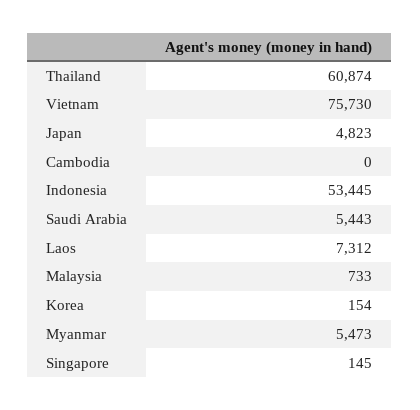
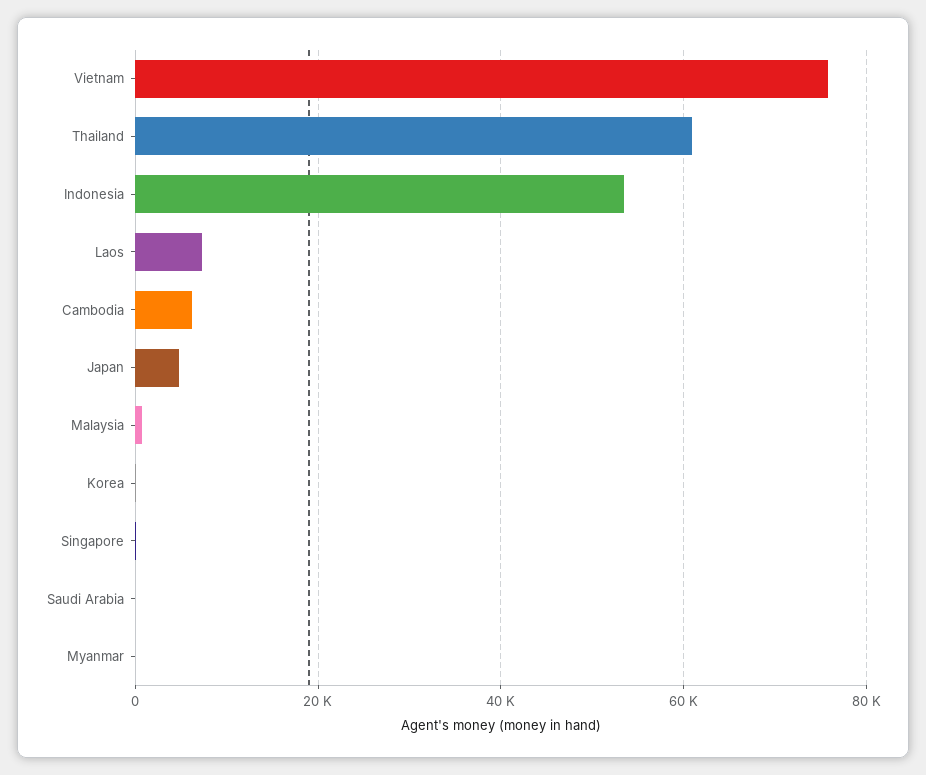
  {
    "Thailand": 60874,
    "Vietnam": 75730,
    "Japan": 4823,
-   "Cambodia": 0,
+   "Cambodia": 6000,
    "Indonesia": 53445,
-   "Saudi Arabia": 5443,
+   "Saudi Arabia": 0,
    "Laos": 7312,
    "Malaysia": 733,
    "Korea": 154,
-   "Myanmar": 5473,
+   "Myanmar": 0,
    "Singapore": 145
  }

